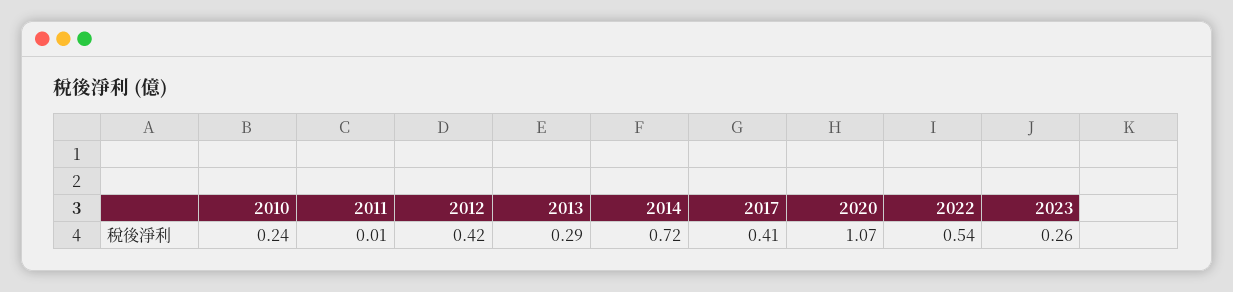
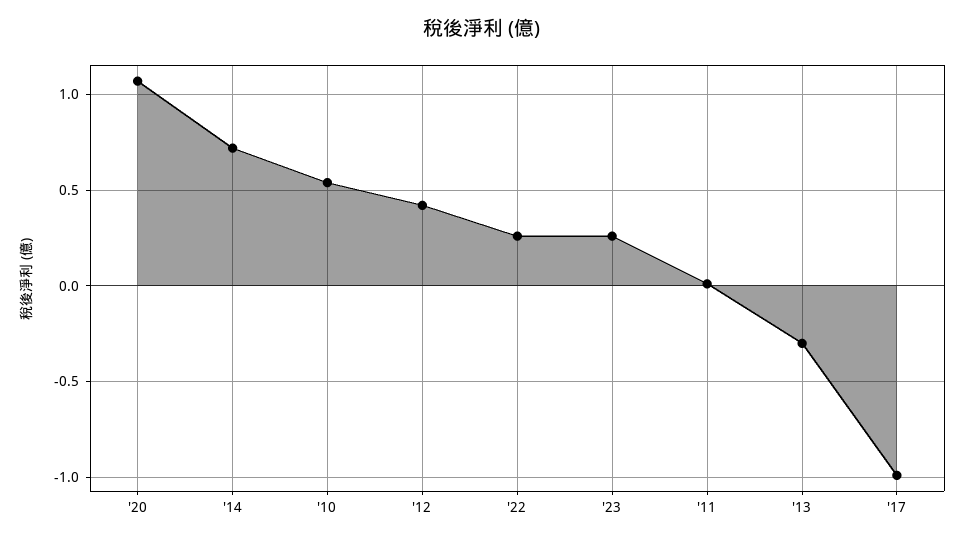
  {
-   "2010": 0.24,
+   "2010": 0.55,
    "2011": 0.01,
    "2012": 0.42,
-   "2013": 0.29,
+   "2013": -0.3,
    "2014": 0.72,
-   "2017": 0.41,
+   "2017": -1,
    "2020": 1.07,
-   "2022": 0.54,
+   "2022": 0.25,
    "2023": 0.26
  }

